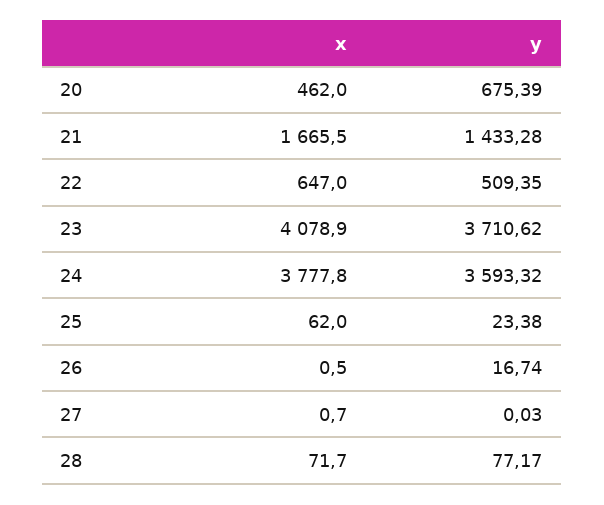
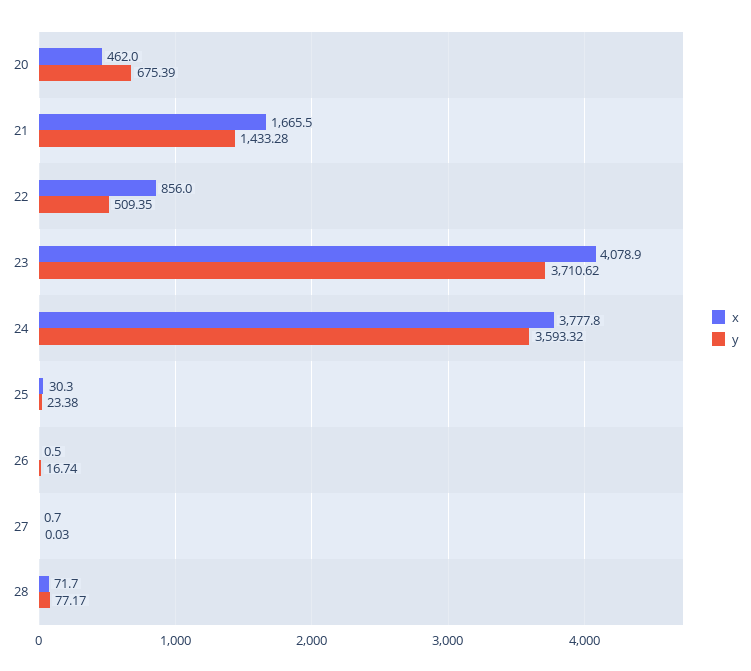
  {
    "x": {
      "20": 462,
      "21": 1665.5,
-     "22": 647,
+     "22": 856,
      "23": 4078.9,
      "24": 3777.8,
-     "25": 62,
+     "25": 30.3,
      "26": 0.5,
      "27": 0.7,
      "28": 71.7
    },
    "y": {
      "20": 675.39,
      "21": 1433.28,
      "22": 509.35,
      "23": 3710.62,
      "24": 3593.32,
      "25": 23.38,
      "26": 16.74,
      "27": 0.03,
      "28": 77.17
    }
  }

